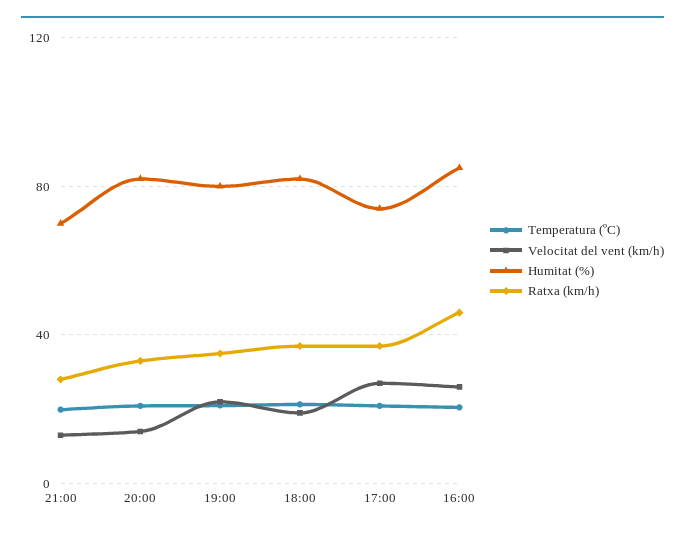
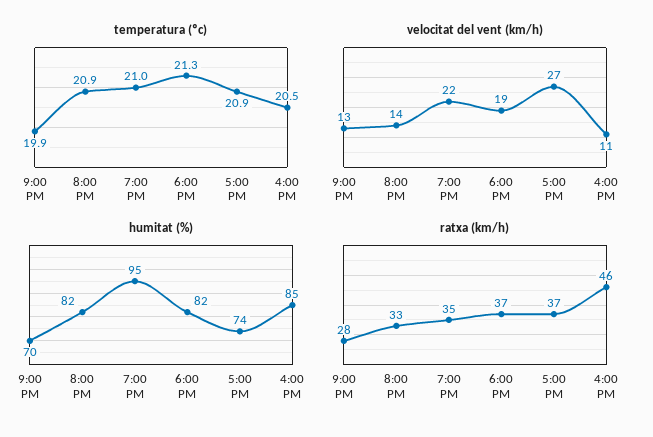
  {
    "Temperatura (ºC)": {
      "21:00": 19.9,
      "20:00": 20.9,
      "19:00": 21,
      "18:00": 21.3,
      "17:00": 20.9,
      "16:00": 20.5
    },
    "Velocitat del vent (km/h)": {
      "21:00": 13,
      "20:00": 14,
      "19:00": 22,
      "18:00": 19,
      "17:00": 27,
-     "16:00": 25
+     "16:00": 11
    },
    "Humitat (%)": {
      "21:00": 70,
      "20:00": 82,
-     "19:00": 80,
+     "19:00": 95,
      "18:00": 82,
      "17:00": 74,
      "16:00": 85
    },
    "Ratxa (km/h)": {
      "21:00": 28,
      "20:00": 33,
      "19:00": 35,
      "18:00": 37,
      "17:00": 37,
      "16:00": 46
    }
  }

